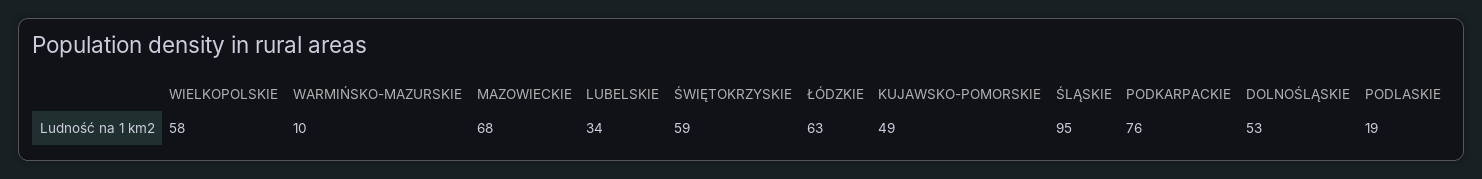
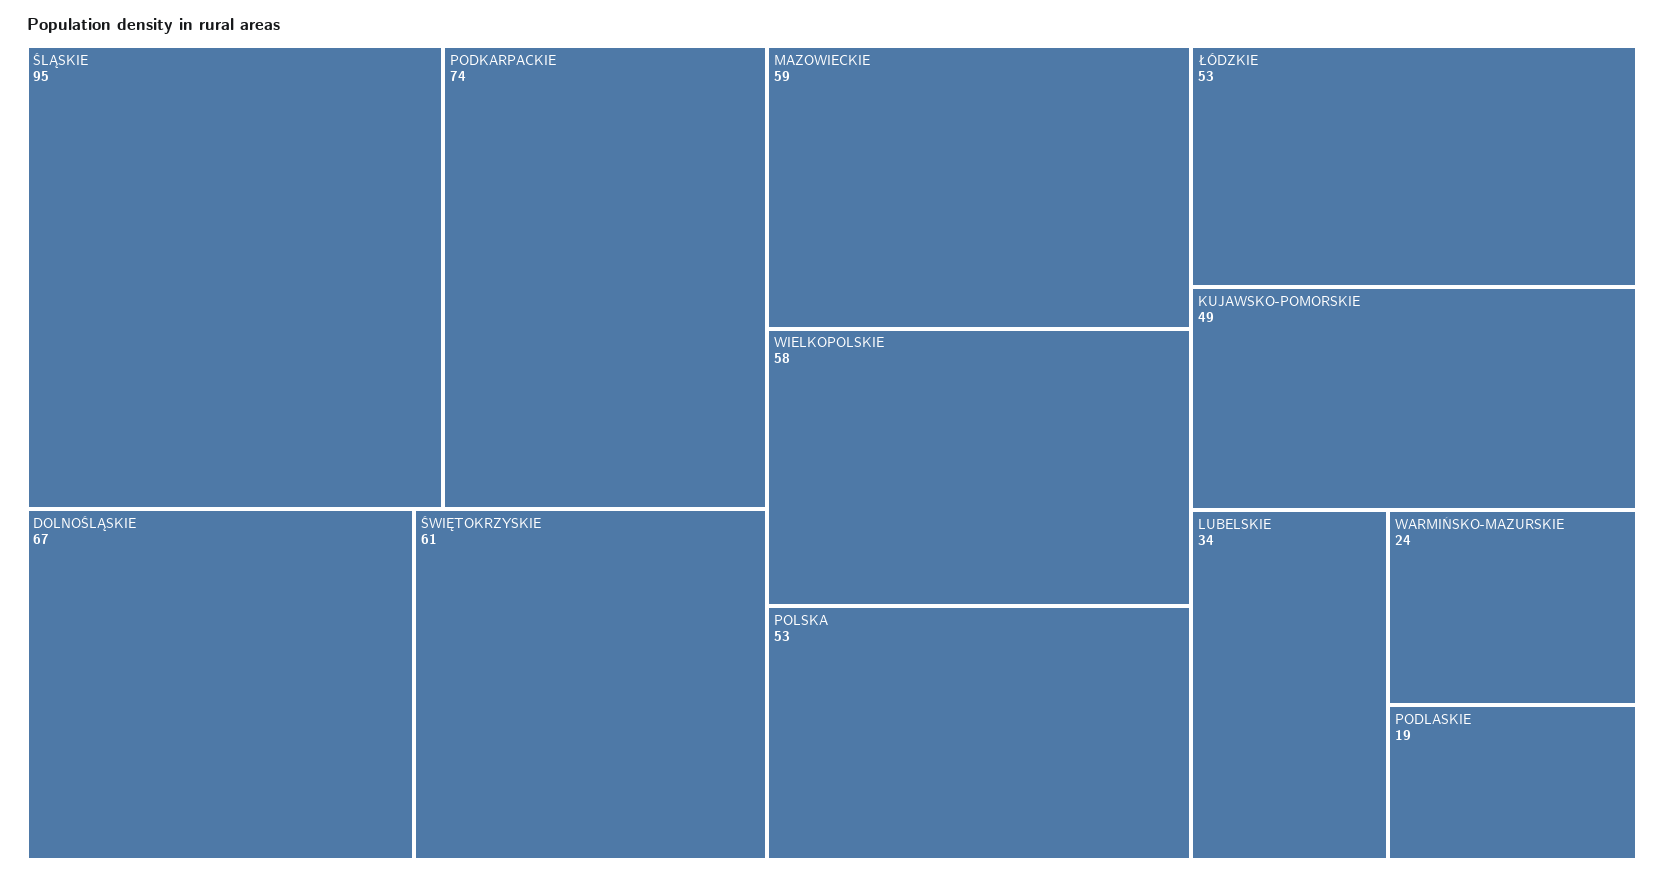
  {
    "WIELKOPOLSKIE": 58,
-   "WARMIŃSKO-MAZURSKIE": 10,
+   "WARMIŃSKO-MAZURSKIE": 24,
-   "MAZOWIECKIE": 68,
+   "MAZOWIECKIE": 59,
    "LUBELSKIE": 34,
-   "ŚWIĘTOKRZYSKIE": 59,
+   "ŚWIĘTOKRZYSKIE": 61,
-   "ŁÓDZKIE": 63,
+   "ŁÓDZKIE": 53,
    "KUJAWSKO-POMORSKIE": 49,
    "ŚLĄSKIE": 95,
-   "PODKARPACKIE": 76,
+   "PODKARPACKIE": 74,
-   "DOLNOŚLĄSKIE": 53,
+   "DOLNOŚLĄSKIE": 67,
-   "PODLASKIE": 19
+   "PODLASKIE": 19,
+   "POLSKA": 53
  }

